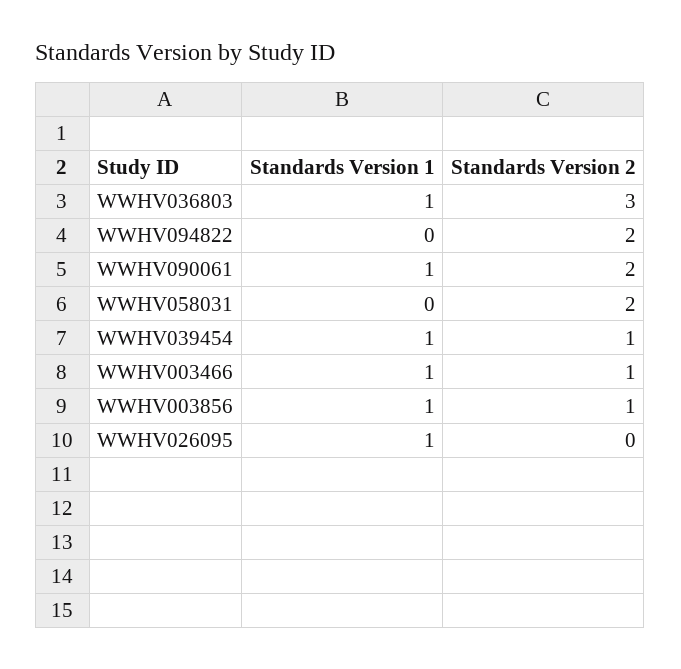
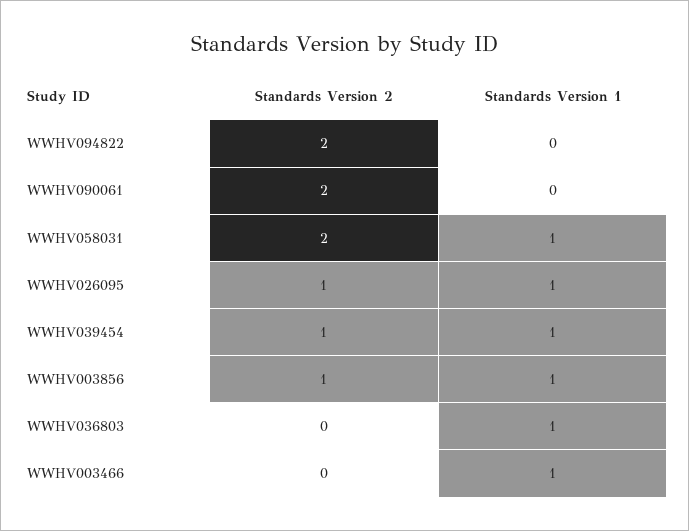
  {
    "Standards Version 1": {
      "WWHV036803": 1,
      "WWHV094822": 0,
-     "WWHV090061": 1,
+     "WWHV090061": 0,
-     "WWHV058031": 0,
+     "WWHV058031": 1,
      "WWHV039454": 1,
      "WWHV003466": 1,
      "WWHV003856": 1,
      "WWHV026095": 1
    },
    "Standards Version 2": {
-     "WWHV036803": 3,
+     "WWHV036803": 0,
      "WWHV094822": 2,
      "WWHV090061": 2,
      "WWHV058031": 2,
      "WWHV039454": 1,
-     "WWHV003466": 1,
+     "WWHV003466": 0,
      "WWHV003856": 1,
-     "WWHV026095": 0
+     "WWHV026095": 1
    }
  }

